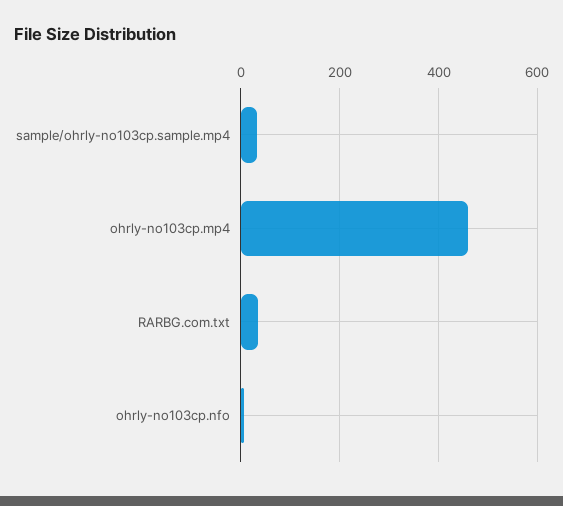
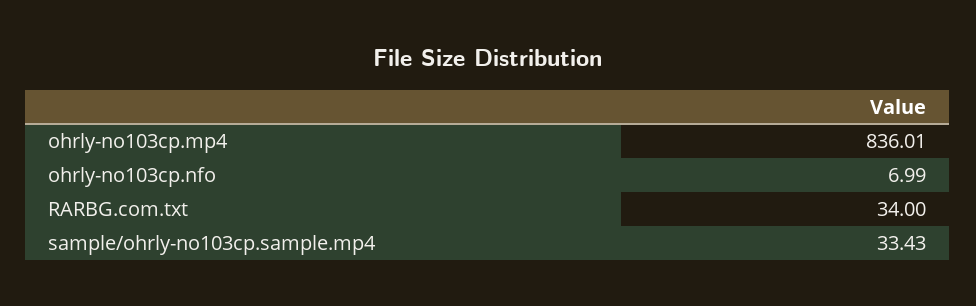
  {
    "sample/ohrly-no103cp.sample.mp4": 33.43,
-   "ohrly-no103cp.mp4": 460,
+   "ohrly-no103cp.mp4": 836.01,
    "RARBG.com.txt": 34,
    "ohrly-no103cp.nfo": 6.99
  }

